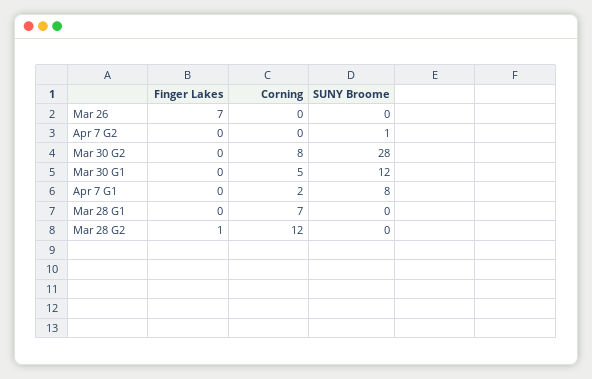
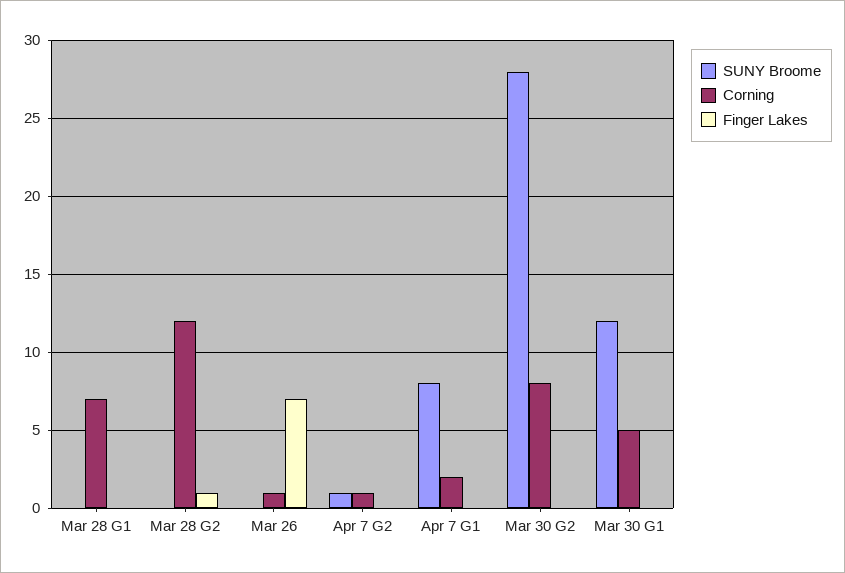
  {
    "Finger Lakes": {
      "Mar 26": 7,
      "Apr 7 G2": 0,
      "Mar 30 G2": 0,
      "Mar 30 G1": 0,
      "Apr 7 G1": 0,
      "Mar 28 G1": 0,
      "Mar 28 G2": 1
    },
    "Corning": {
-     "Mar 26": 0,
+     "Mar 26": 1,
-     "Apr 7 G2": 0,
+     "Apr 7 G2": 1,
      "Mar 30 G2": 8,
      "Mar 30 G1": 5,
      "Apr 7 G1": 2,
      "Mar 28 G1": 7,
      "Mar 28 G2": 12
    },
    "SUNY Broome": {
      "Mar 26": 0,
      "Apr 7 G2": 1,
      "Mar 30 G2": 28,
      "Mar 30 G1": 12,
      "Apr 7 G1": 8,
      "Mar 28 G1": 0,
      "Mar 28 G2": 0
    }
  }

